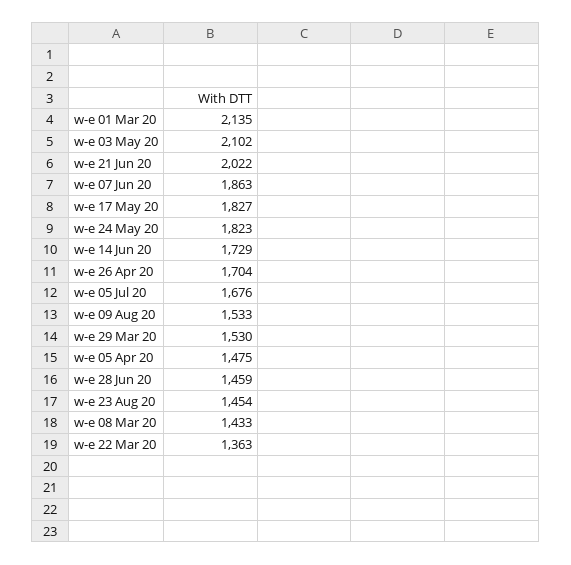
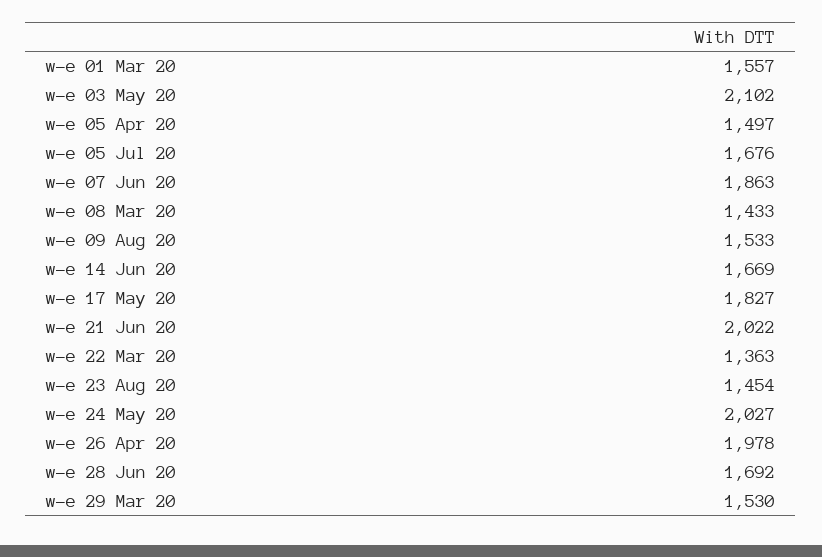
  {
-   "w-e 01 Mar 20": 2135,
+   "w-e 01 Mar 20": 1557,
    "w-e 03 May 20": 2102,
    "w-e 21 Jun 20": 2022,
    "w-e 07 Jun 20": 1863,
    "w-e 17 May 20": 1827,
-   "w-e 24 May 20": 1823,
+   "w-e 24 May 20": 2027,
-   "w-e 14 Jun 20": 1729,
+   "w-e 14 Jun 20": 1669,
-   "w-e 26 Apr 20": 1704,
+   "w-e 26 Apr 20": 1978,
    "w-e 05 Jul 20": 1676,
    "w-e 09 Aug 20": 1533,
    "w-e 29 Mar 20": 1530,
-   "w-e 05 Apr 20": 1475,
+   "w-e 05 Apr 20": 1497,
-   "w-e 28 Jun 20": 1459,
+   "w-e 28 Jun 20": 1692,
    "w-e 23 Aug 20": 1454,
    "w-e 08 Mar 20": 1433,
    "w-e 22 Mar 20": 1363
  }

